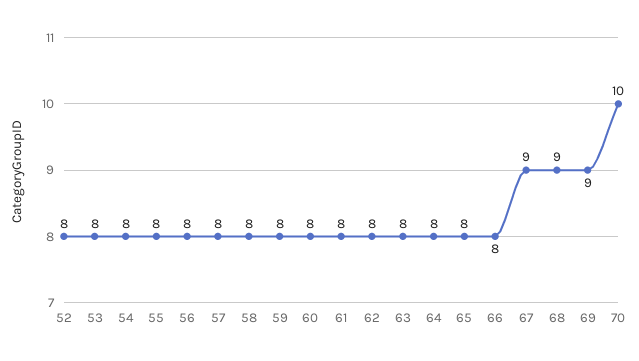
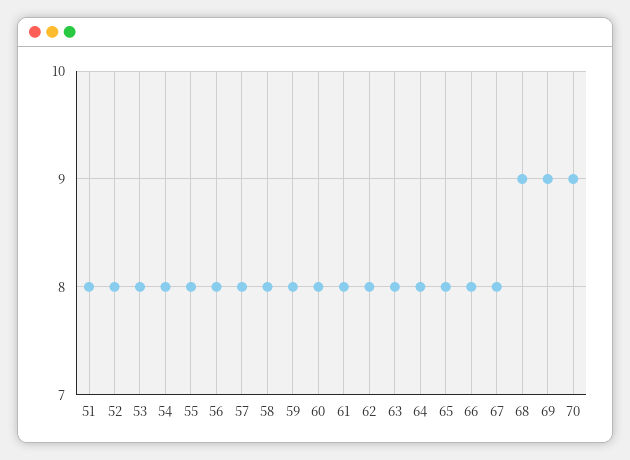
  {
    "52": 8,
    "53": 8,
    "54": 8,
    "55": 8,
    "56": 8,
    "57": 8,
    "58": 8,
    "59": 8,
    "60": 8,
    "61": 8,
    "62": 8,
    "63": 8,
    "64": 8,
    "65": 8,
    "66": 8,
-   "67": 9,
+   "67": 8,
    "68": 9,
    "69": 9,
-   "70": 10
+   "70": 9,
+   "51": 8
  }

